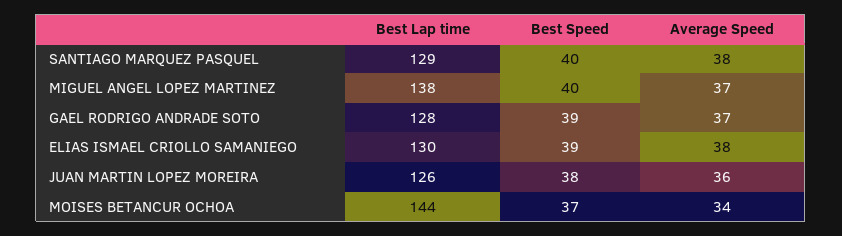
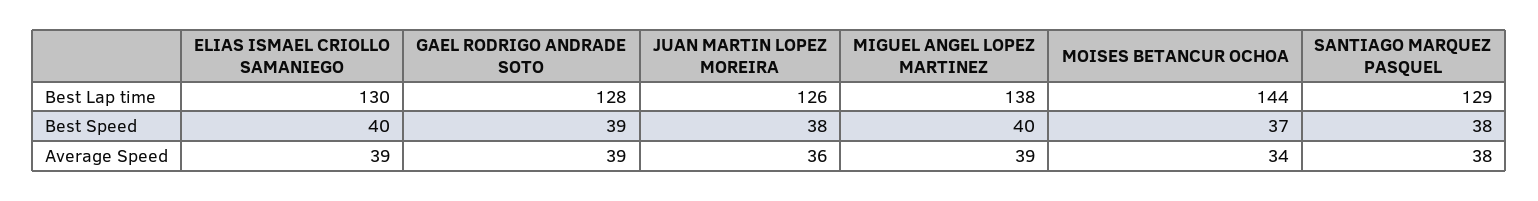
  {
    "Best Lap time": {
      "SANTIAGO MARQUEZ PASQUEL": 129,
      "MIGUEL ANGEL LOPEZ MARTINEZ": 138,
      "GAEL RODRIGO ANDRADE SOTO": 128,
      "ELIAS ISMAEL CRIOLLO SAMANIEGO": 130,
      "JUAN MARTIN LOPEZ MOREIRA": 126,
      "MOISES BETANCUR OCHOA": 144
    },
    "Best Speed": {
-     "SANTIAGO MARQUEZ PASQUEL": 40,
+     "SANTIAGO MARQUEZ PASQUEL": 38,
      "MIGUEL ANGEL LOPEZ MARTINEZ": 40,
      "GAEL RODRIGO ANDRADE SOTO": 39,
-     "ELIAS ISMAEL CRIOLLO SAMANIEGO": 39,
+     "ELIAS ISMAEL CRIOLLO SAMANIEGO": 40,
      "JUAN MARTIN LOPEZ MOREIRA": 38,
      "MOISES BETANCUR OCHOA": 37
    },
    "Average Speed": {
      "SANTIAGO MARQUEZ PASQUEL": 38,
-     "MIGUEL ANGEL LOPEZ MARTINEZ": 37,
+     "MIGUEL ANGEL LOPEZ MARTINEZ": 39,
-     "GAEL RODRIGO ANDRADE SOTO": 37,
+     "GAEL RODRIGO ANDRADE SOTO": 39,
-     "ELIAS ISMAEL CRIOLLO SAMANIEGO": 38,
+     "ELIAS ISMAEL CRIOLLO SAMANIEGO": 39,
      "JUAN MARTIN LOPEZ MOREIRA": 36,
      "MOISES BETANCUR OCHOA": 34
    }
  }

